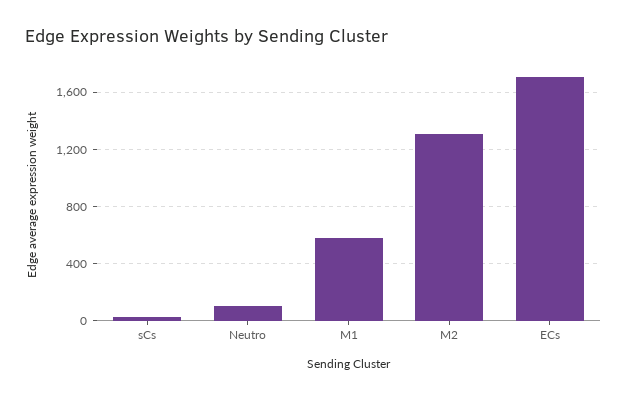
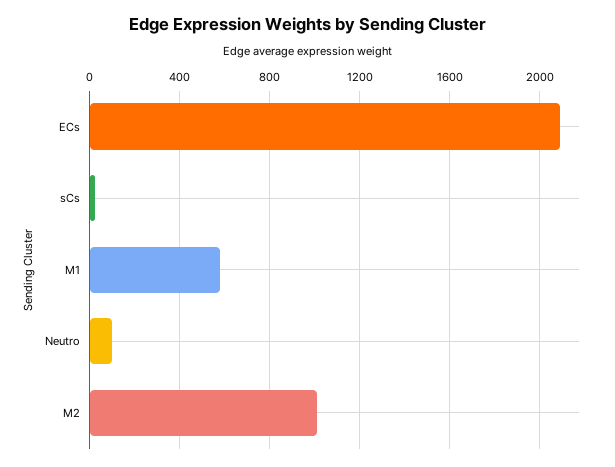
  {
    "sCs": 0,
    "Neutro": 100,
    "M1": 600,
-   "M2": 1300,
+   "M2": 1000,
-   "ECs": 1700
+   "ECs": 2100
  }

